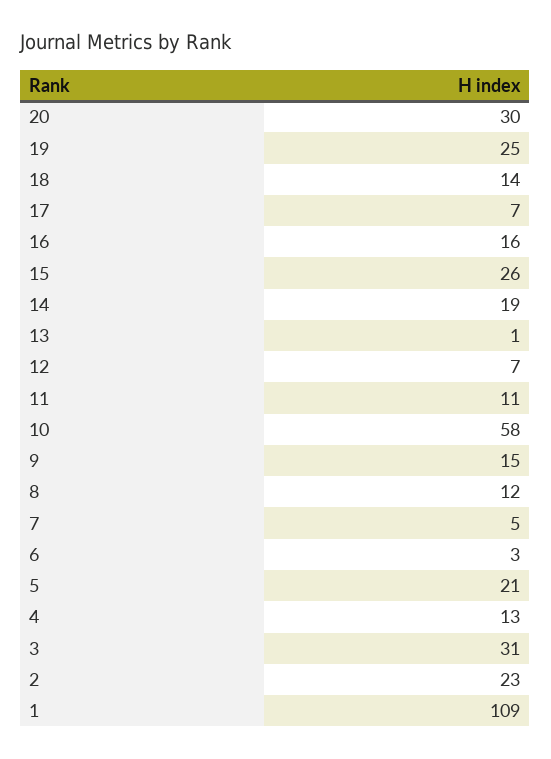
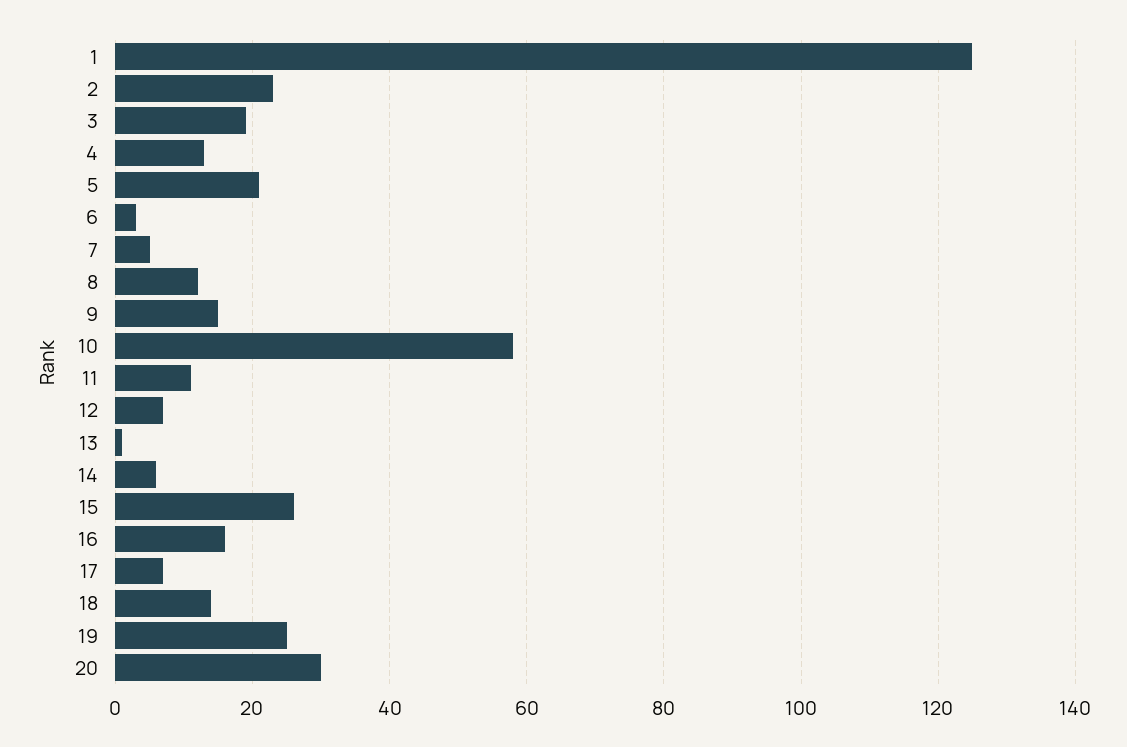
  {
    "20": 30,
    "19": 25,
    "18": 14,
    "17": 7,
    "16": 16,
    "15": 26,
-   "14": 19,
+   "14": 5,
    "13": 1,
    "12": 7,
    "11": 11,
    "10": 58,
    "9": 15,
    "8": 12,
    "7": 5,
    "6": 3,
    "5": 21,
    "4": 13,
-   "3": 31,
+   "3": 20,
    "2": 23,
-   "1": 109
+   "1": 125
  }

